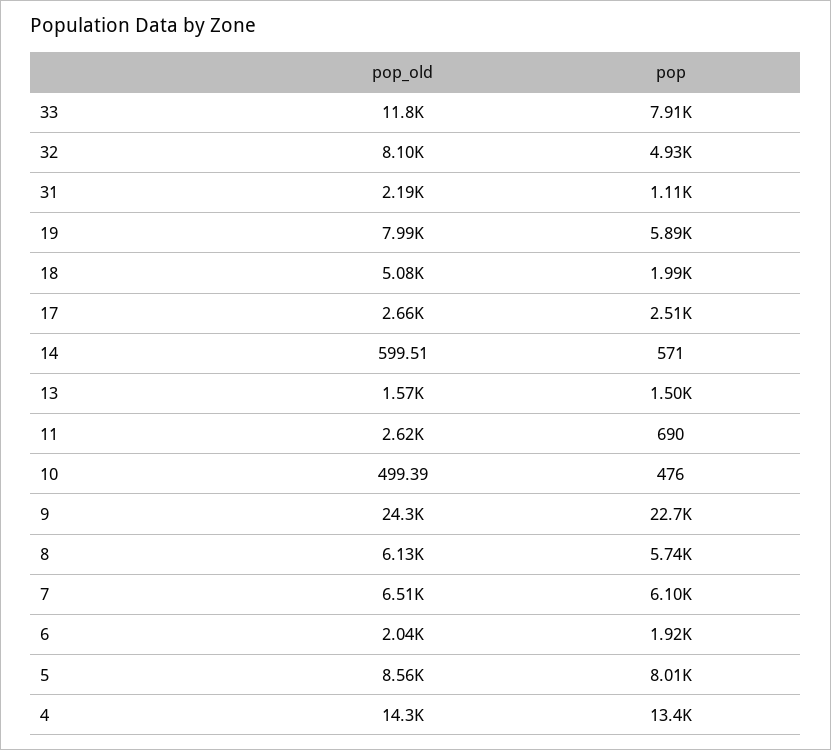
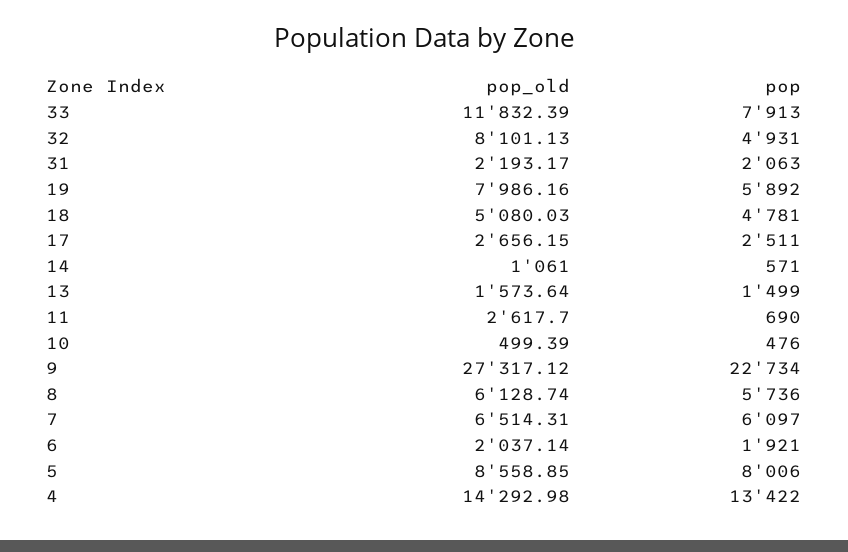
  {
    "pop_old": {
      "33": 11832.39,
      "32": 8101.13,
      "31": 2193.17,
      "19": 7986.16,
      "18": 5080.03,
      "17": 2656.15,
-     "14": 599.51,
+     "14": 1061,
      "13": 1573.64,
      "11": 2617.7,
      "10": 499.39,
-     "9": 24300,
+     "9": 27317.12,
      "8": 6128.74,
      "7": 6514.31,
      "6": 2037.14,
      "5": 8558.85,
      "4": 14292.98
    },
    "pop": {
      "33": 7913,
      "32": 4931,
-     "31": 1110,
+     "31": 2063,
      "19": 5892,
-     "18": 1990,
+     "18": 4781,
      "17": 2511,
      "14": 571,
      "13": 1499,
      "11": 690,
      "10": 476,
      "9": 22734,
      "8": 5736,
      "7": 6097,
      "6": 1921,
      "5": 8006,
      "4": 13422
    }
  }

